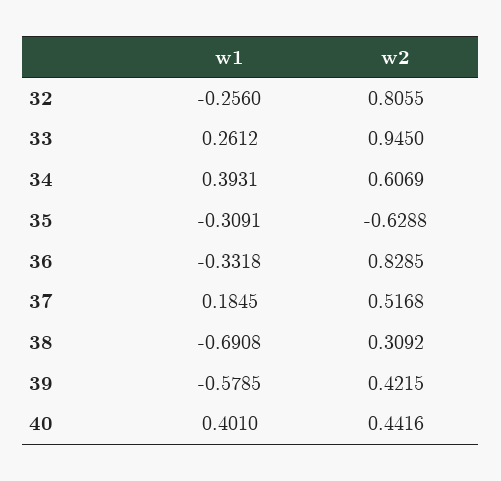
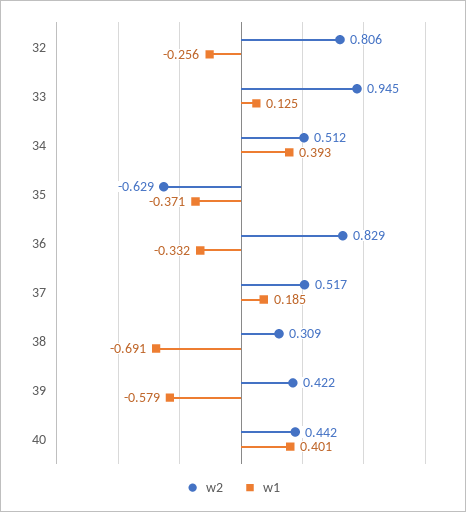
  {
    "w1": {
      "32": -0.256,
-     "33": 0.2612,
+     "33": 0.125,
      "34": 0.3931,
-     "35": -0.3091,
+     "35": -0.371,
      "36": -0.3318,
      "37": 0.1845,
      "38": -0.6908,
      "39": -0.5785,
      "40": 0.401
    },
    "w2": {
      "32": 0.8055,
      "33": 0.945,
-     "34": 0.6069,
+     "34": 0.512,
      "35": -0.6288,
      "36": 0.8285,
      "37": 0.5168,
      "38": 0.3092,
      "39": 0.4215,
      "40": 0.4416
    }
  }

